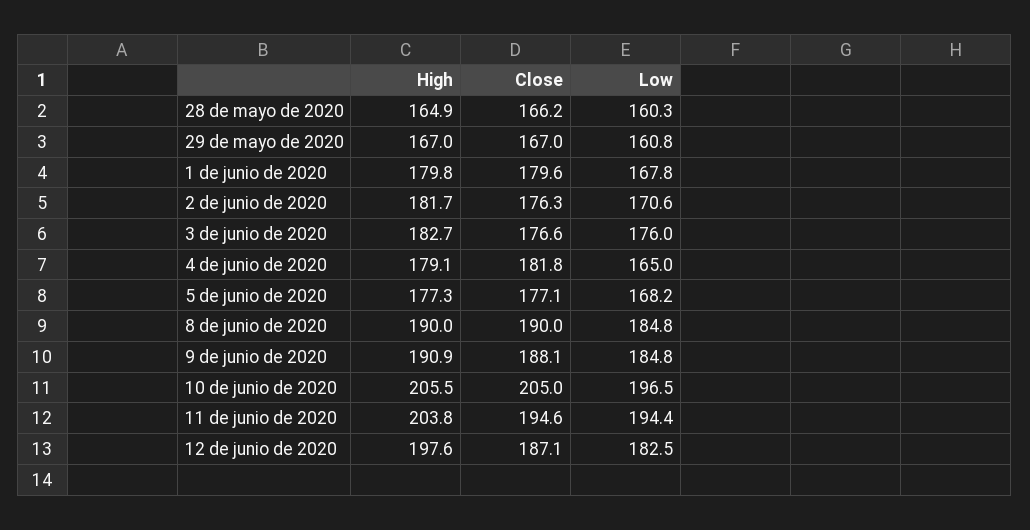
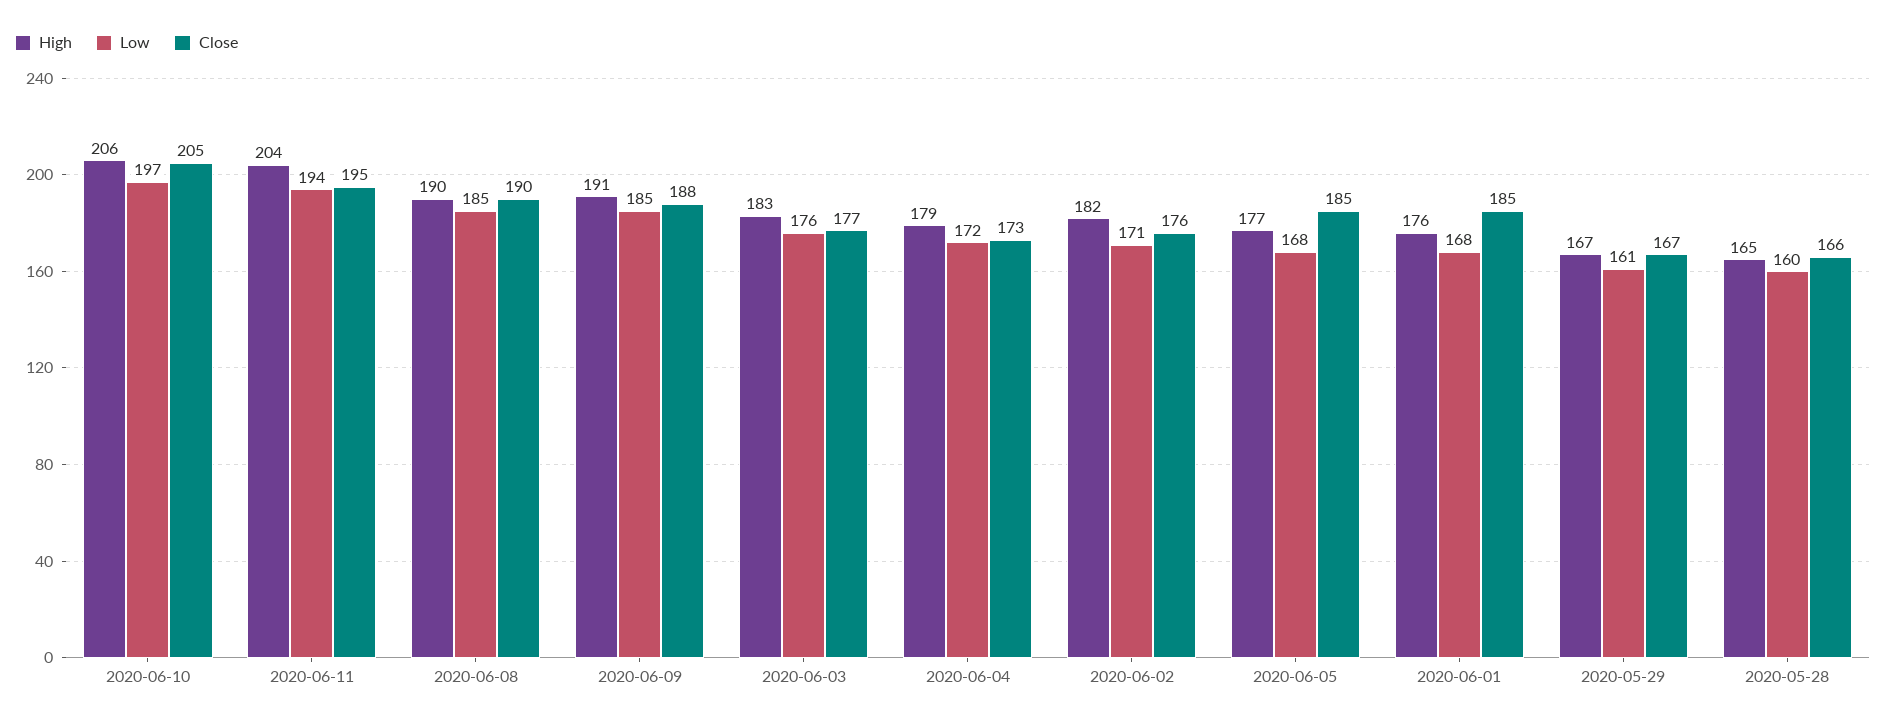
  {
    "High": {
      "28 de mayo de 2020": 164.9,
      "29 de mayo de 2020": 167,
-     "1 de junio de 2020": 179.8,
+     "1 de junio de 2020": 176,
      "2 de junio de 2020": 181.7,
      "3 de junio de 2020": 182.7,
      "4 de junio de 2020": 179.1,
      "5 de junio de 2020": 177.3,
      "8 de junio de 2020": 190,
      "9 de junio de 2020": 190.9,
      "10 de junio de 2020": 205.5,
-     "11 de junio de 2020": 203.8,
+     "11 de junio de 2020": 203.8
-     "12 de junio de 2020": 197.6
    },
    "Close": {
      "28 de mayo de 2020": 166.2,
      "29 de mayo de 2020": 167,
-     "1 de junio de 2020": 179.6,
+     "1 de junio de 2020": 185,
      "2 de junio de 2020": 176.3,
      "3 de junio de 2020": 176.6,
-     "4 de junio de 2020": 181.8,
+     "4 de junio de 2020": 173,
-     "5 de junio de 2020": 177.1,
+     "5 de junio de 2020": 185,
      "8 de junio de 2020": 190,
      "9 de junio de 2020": 188.1,
      "10 de junio de 2020": 205,
-     "11 de junio de 2020": 194.6,
+     "11 de junio de 2020": 194.6
-     "12 de junio de 2020": 187.1
    },
    "Low": {
      "28 de mayo de 2020": 160.3,
      "29 de mayo de 2020": 160.8,
      "1 de junio de 2020": 167.8,
      "2 de junio de 2020": 170.6,
      "3 de junio de 2020": 176,
-     "4 de junio de 2020": 165,
+     "4 de junio de 2020": 172,
      "5 de junio de 2020": 168.2,
      "8 de junio de 2020": 184.8,
      "9 de junio de 2020": 184.8,
      "10 de junio de 2020": 196.5,
-     "11 de junio de 2020": 194.4,
+     "11 de junio de 2020": 194.4
-     "12 de junio de 2020": 182.5
    }
  }

